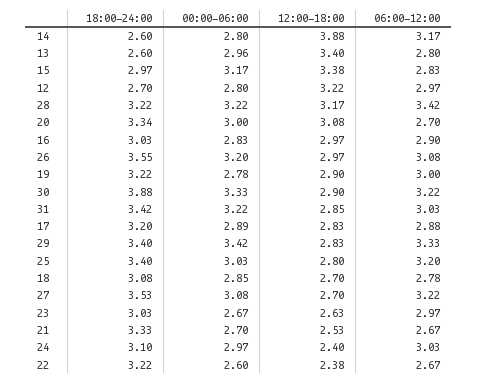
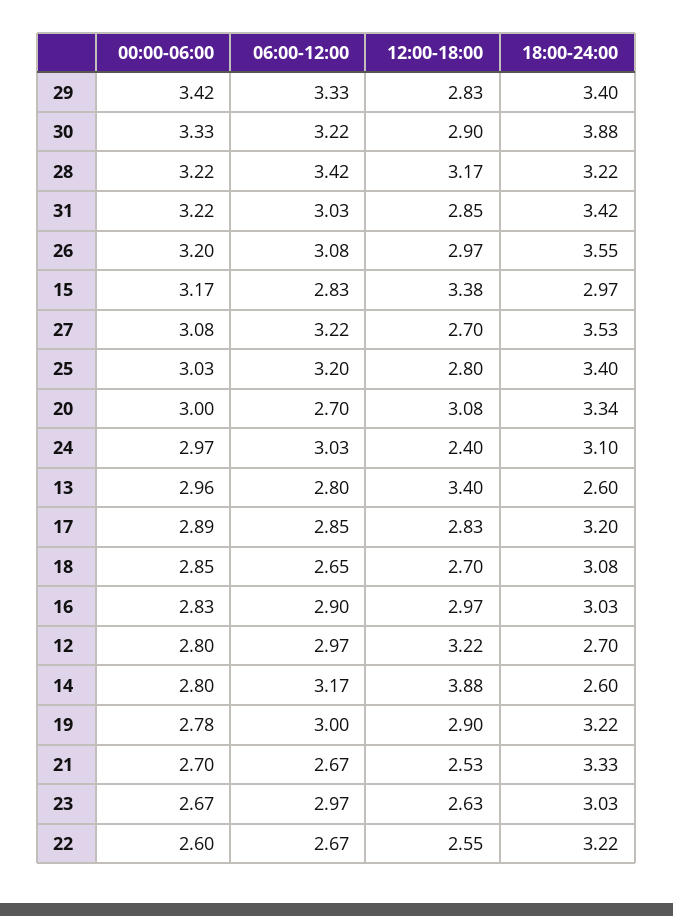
  {
    "18:00-24:00": {
      "14": 2.6,
      "13": 2.6,
      "15": 2.97,
      "12": 2.7,
      "28": 3.22,
      "20": 3.34,
      "16": 3.03,
      "26": 3.55,
      "19": 3.22,
      "30": 3.88,
      "31": 3.42,
      "17": 3.2,
      "29": 3.4,
      "25": 3.4,
      "18": 3.08,
      "27": 3.53,
      "23": 3.03,
      "21": 3.33,
      "24": 3.1,
      "22": 3.22
    },
    "00:00-06:00": {
      "14": 2.8,
      "13": 2.96,
      "15": 3.17,
      "12": 2.8,
      "28": 3.22,
      "20": 3,
      "16": 2.83,
      "26": 3.2,
      "19": 2.78,
      "30": 3.33,
      "31": 3.22,
      "17": 2.89,
      "29": 3.42,
      "25": 3.03,
      "18": 2.85,
      "27": 3.08,
      "23": 2.67,
      "21": 2.7,
      "24": 2.97,
      "22": 2.6
    },
    "12:00-18:00": {
      "14": 3.88,
      "13": 3.4,
      "15": 3.38,
      "12": 3.22,
      "28": 3.17,
      "20": 3.08,
      "16": 2.97,
      "26": 2.97,
      "19": 2.9,
      "30": 2.9,
      "31": 2.85,
      "17": 2.83,
      "29": 2.83,
      "25": 2.8,
      "18": 2.7,
      "27": 2.7,
      "23": 2.63,
      "21": 2.53,
      "24": 2.4,
-     "22": 2.38
+     "22": 2.55
    },
    "06:00-12:00": {
      "14": 3.17,
      "13": 2.8,
      "15": 2.83,
      "12": 2.97,
      "28": 3.42,
      "20": 2.7,
      "16": 2.9,
      "26": 3.08,
      "19": 3,
      "30": 3.22,
      "31": 3.03,
-     "17": 2.88,
+     "17": 2.85,
      "29": 3.33,
      "25": 3.2,
-     "18": 2.78,
+     "18": 2.65,
      "27": 3.22,
      "23": 2.97,
      "21": 2.67,
      "24": 3.03,
      "22": 2.67
    }
  }

